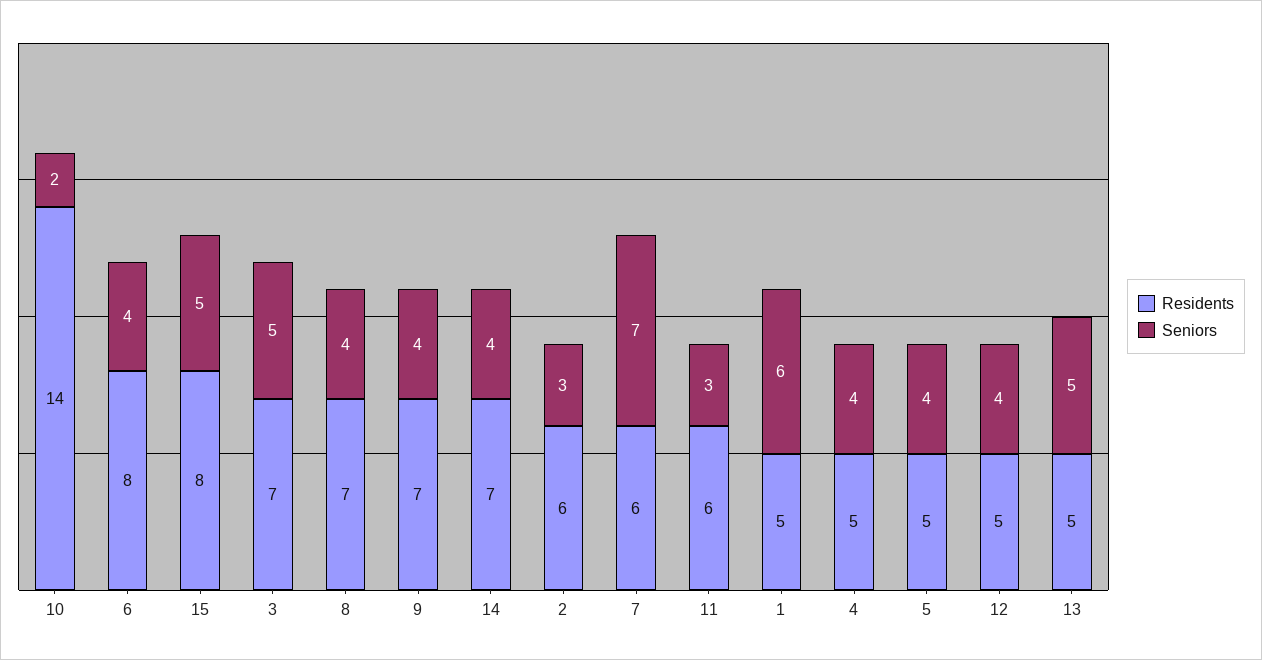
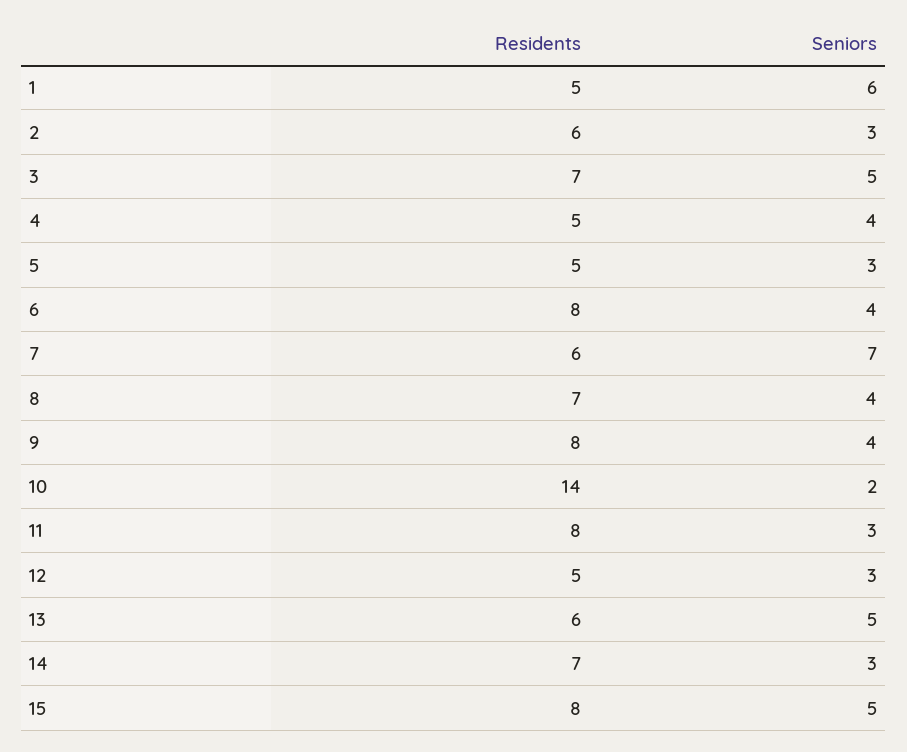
  {
    "Residents": {
      "10": 14,
      "6": 8,
      "15": 8,
      "3": 7,
      "8": 7,
-     "9": 7,
+     "9": 8,
      "14": 7,
      "2": 6,
      "7": 6,
-     "11": 6,
+     "11": 8,
      "1": 5,
      "4": 5,
      "5": 5,
      "12": 5,
-     "13": 5
+     "13": 6
    },
    "Seniors": {
      "10": 2,
      "6": 4,
      "15": 5,
      "3": 5,
      "8": 4,
      "9": 4,
-     "14": 4,
+     "14": 3,
      "2": 3,
      "7": 7,
      "11": 3,
      "1": 6,
      "4": 4,
-     "5": 4,
+     "5": 3,
-     "12": 4,
+     "12": 3,
      "13": 5
    }
  }

